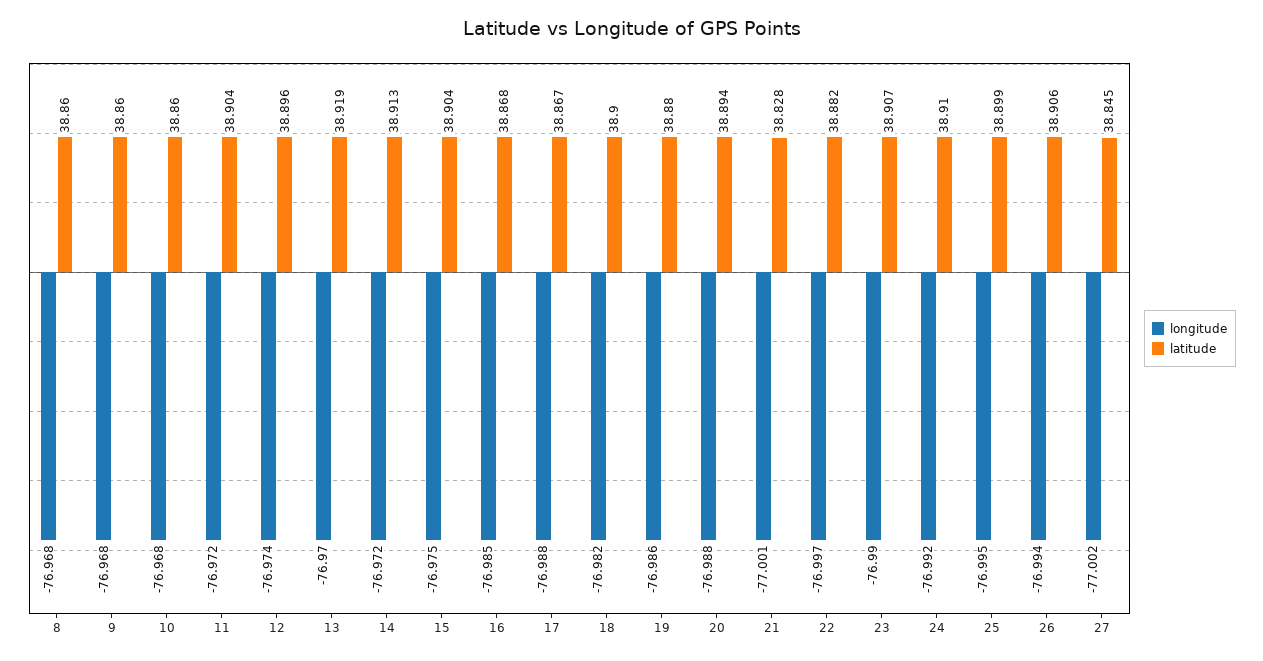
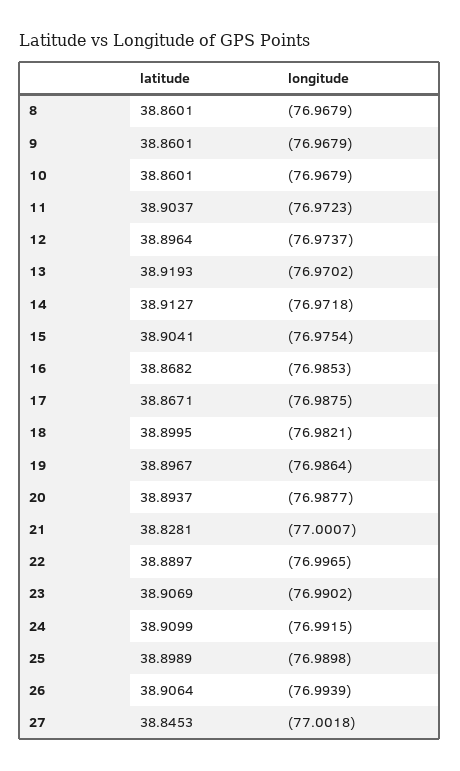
  {
    "longitude": {
      "8": -76.9679,
      "9": -76.9679,
      "10": -76.9679,
      "11": -76.9723,
      "12": -76.9737,
      "13": -76.9702,
      "14": -76.9718,
      "15": -76.9754,
      "16": -76.9853,
      "17": -76.9875,
      "18": -76.9821,
      "19": -76.9864,
      "20": -76.9877,
      "21": -77.0007,
      "22": -76.9965,
      "23": -76.9902,
      "24": -76.9915,
-     "25": -76.995,
+     "25": -76.9898,
      "26": -76.9939,
      "27": -77.0018
    },
    "latitude": {
      "8": 38.8601,
      "9": 38.8601,
      "10": 38.8601,
      "11": 38.9037,
      "12": 38.8964,
      "13": 38.9193,
      "14": 38.9127,
      "15": 38.9041,
      "16": 38.8682,
      "17": 38.8671,
      "18": 38.8995,
-     "19": 38.88,
+     "19": 38.8967,
      "20": 38.8937,
      "21": 38.8281,
-     "22": 38.882,
+     "22": 38.8897,
      "23": 38.9069,
      "24": 38.9099,
      "25": 38.8989,
      "26": 38.9064,
      "27": 38.8453
    }
  }

